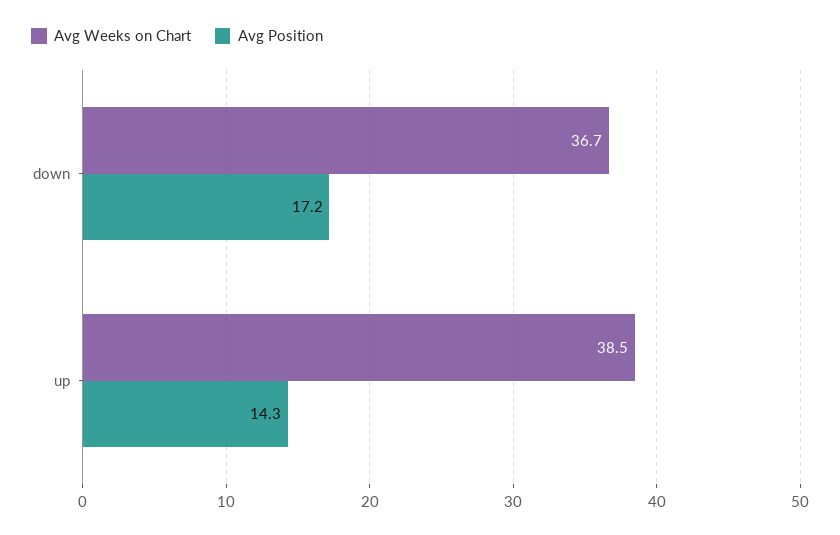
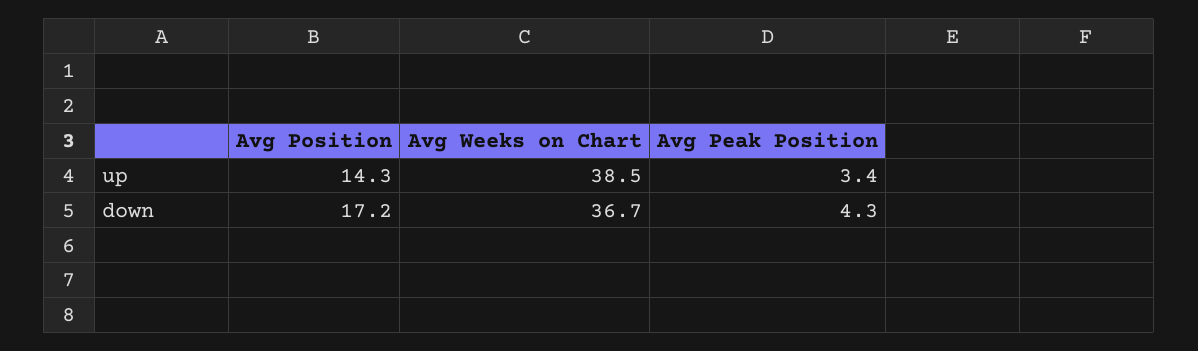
  {
    "Avg Weeks on Chart": {
      "down": 36.7,
      "up": 38.5
    },
    "Avg Position": {
      "down": 17.2,
      "up": 14.3
-   }
+   },
+   "Avg Peak Position": {
+     "up": 3.4,
+     "down": 4.3
+   }
  }

